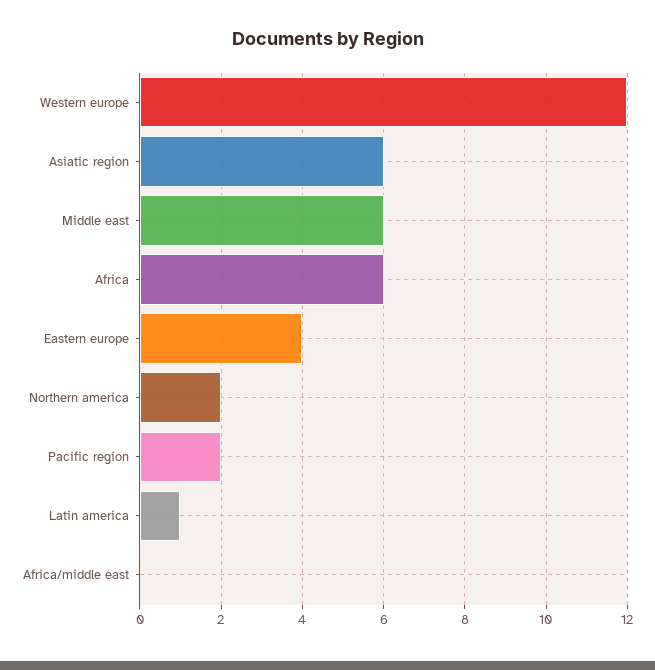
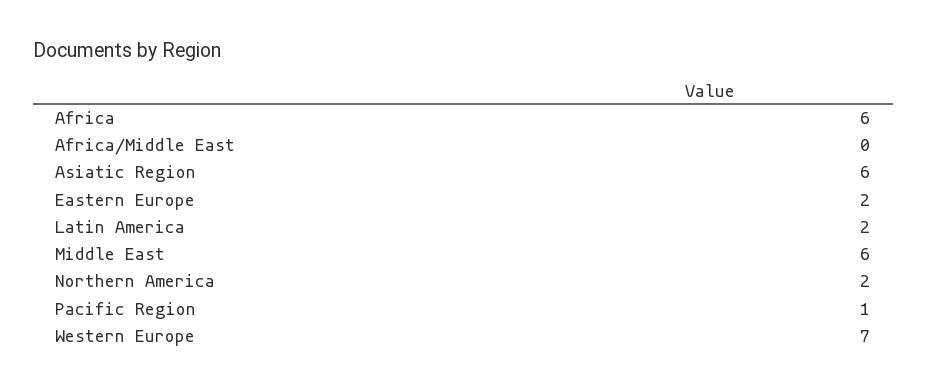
  {
-   "Western europe": 12,
+   "Western europe": 7,
    "Asiatic region": 6,
    "Middle east": 6,
    "Africa": 6,
-   "Eastern europe": 4,
+   "Eastern europe": 2,
    "Northern america": 2,
-   "Pacific region": 2,
+   "Pacific region": 1,
-   "Latin america": 1,
+   "Latin america": 2,
    "Africa/middle east": 0
  }

